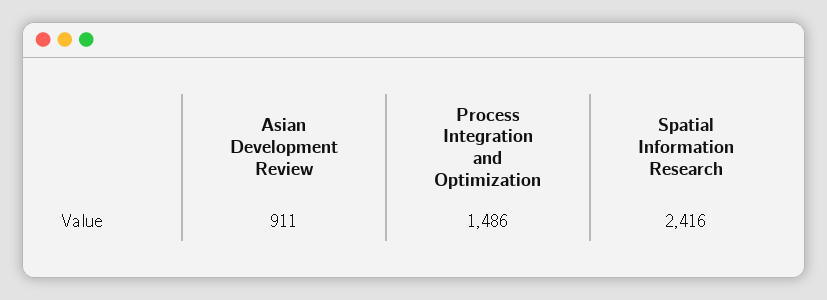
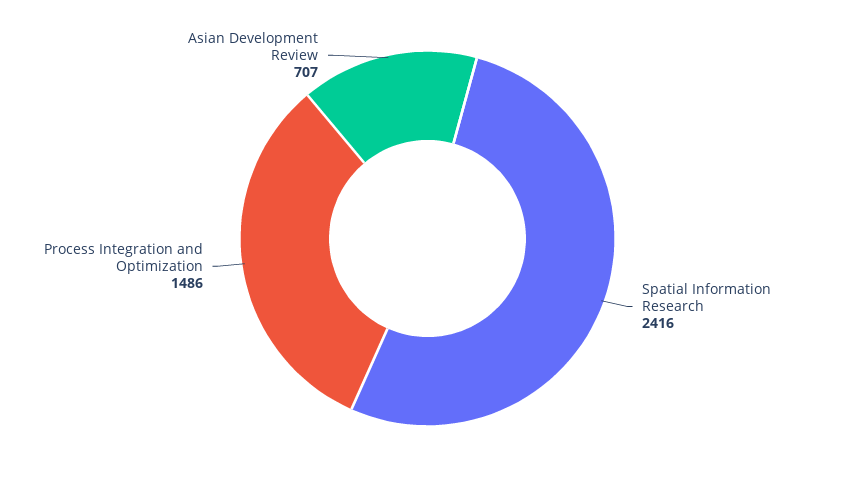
  {
-   "Asian Development Review": 911,
+   "Asian Development Review": 707,
    "Process Integration and Optimization": 1486,
    "Spatial Information Research": 2416
  }

